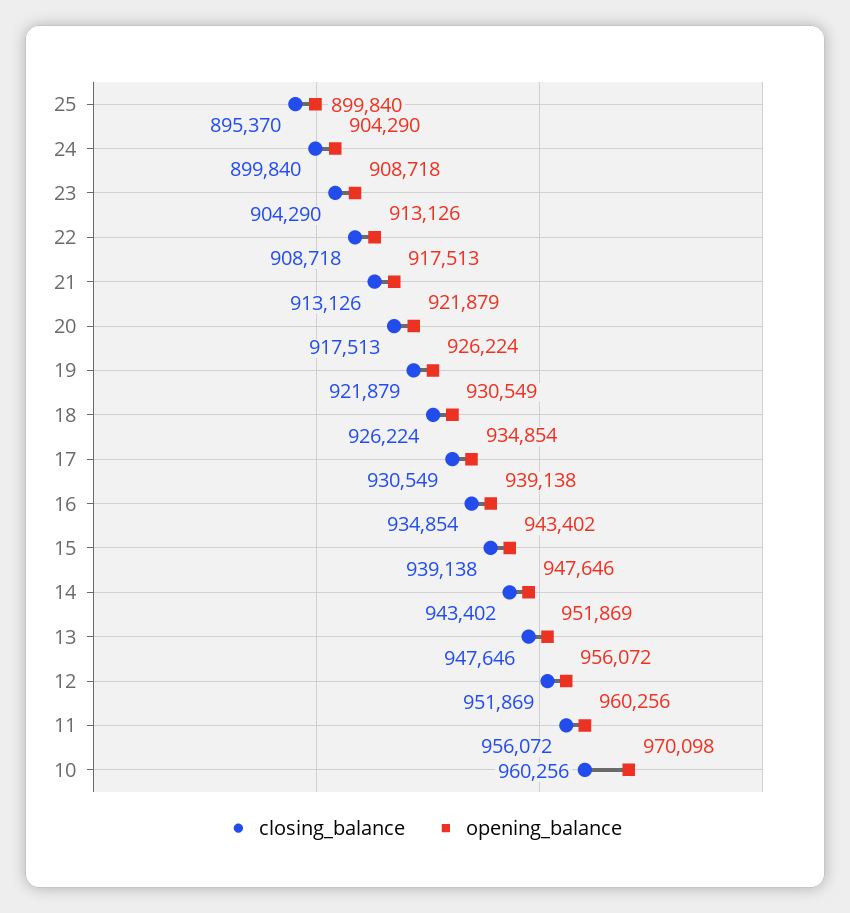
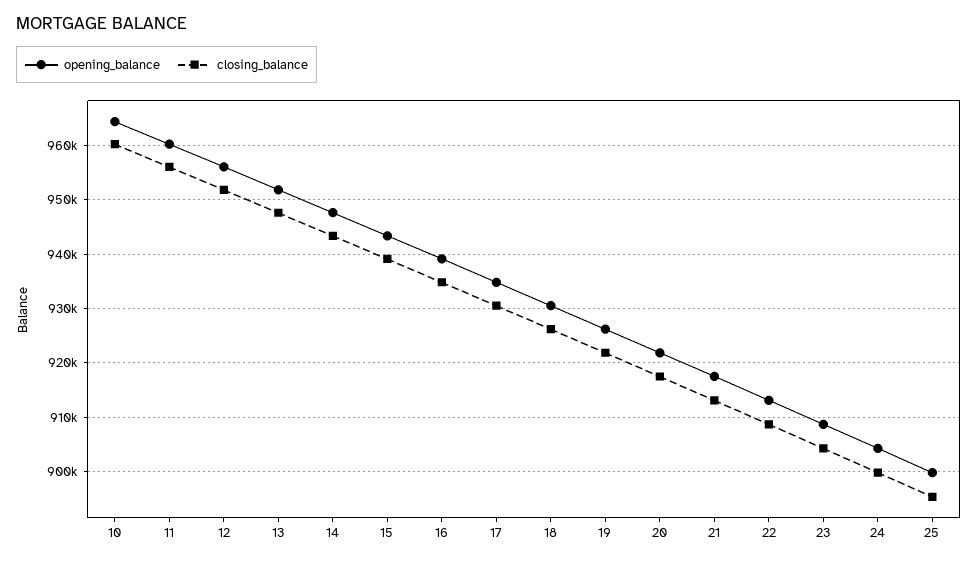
  {
    "closing_balance": {
      "25": 895370,
      "24": 899840,
      "23": 904290,
      "22": 908718,
      "21": 913126,
      "20": 917513,
      "19": 921879,
      "18": 926224,
      "17": 930549,
      "16": 934854,
      "15": 939138,
      "14": 943402,
      "13": 947646,
      "12": 951869,
      "11": 956072,
      "10": 960256
    },
    "opening_balance": {
      "25": 899840,
      "24": 904290,
      "23": 908718,
      "22": 913126,
      "21": 917513,
      "20": 921879,
      "19": 926224,
      "18": 930549,
      "17": 934854,
      "16": 939138,
      "15": 943402,
      "14": 947646,
      "13": 951869,
      "12": 956072,
      "11": 960256,
-     "10": 970098
+     "10": 964000
    }
  }

